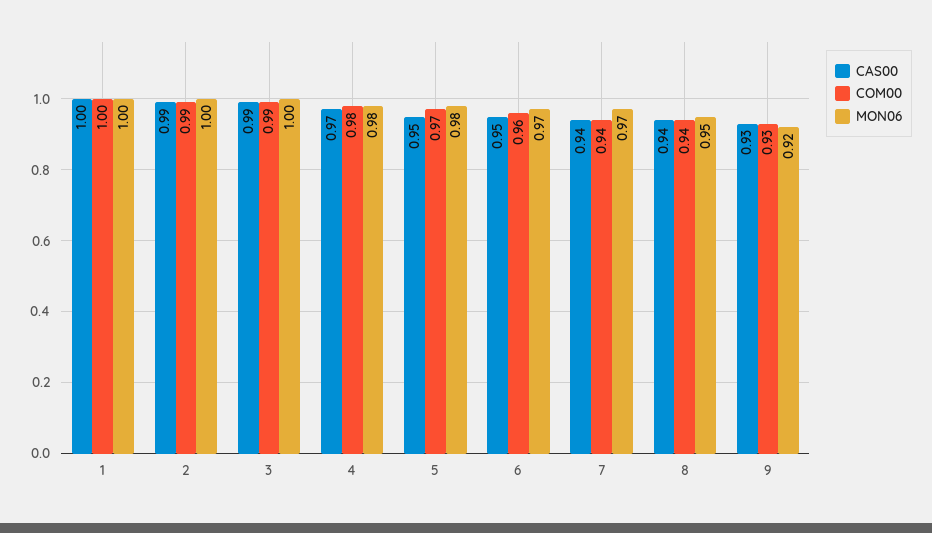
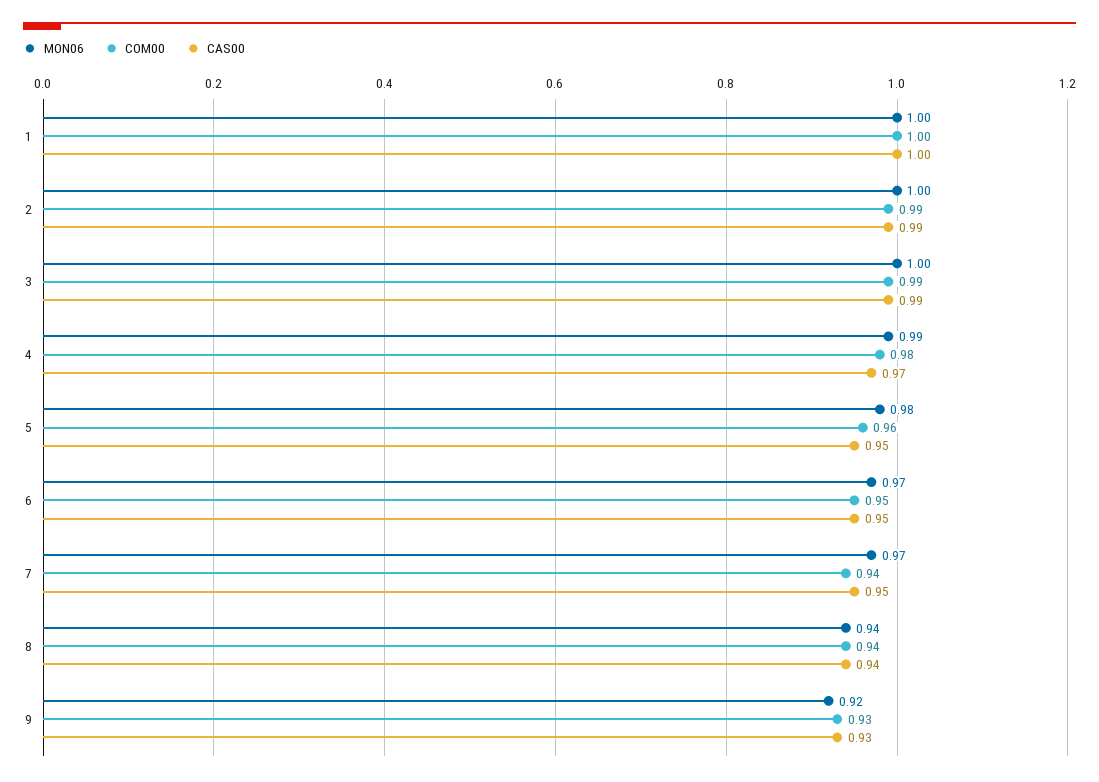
  {
    "CAS00": {
      "1": 1,
      "2": 0.99,
      "3": 0.99,
      "4": 0.97,
      "5": 0.95,
      "6": 0.95,
-     "7": 0.94,
+     "7": 0.95,
      "8": 0.94,
      "9": 0.93
    },
    "COM00": {
      "1": 1,
      "2": 0.99,
      "3": 0.99,
      "4": 0.98,
-     "5": 0.97,
+     "5": 0.96,
-     "6": 0.96,
+     "6": 0.95,
      "7": 0.94,
      "8": 0.94,
      "9": 0.93
    },
    "MON06": {
      "1": 1,
      "2": 1,
      "3": 1,
-     "4": 0.98,
+     "4": 0.99,
      "5": 0.98,
      "6": 0.97,
      "7": 0.97,
-     "8": 0.95,
+     "8": 0.94,
      "9": 0.92
    }
  }

